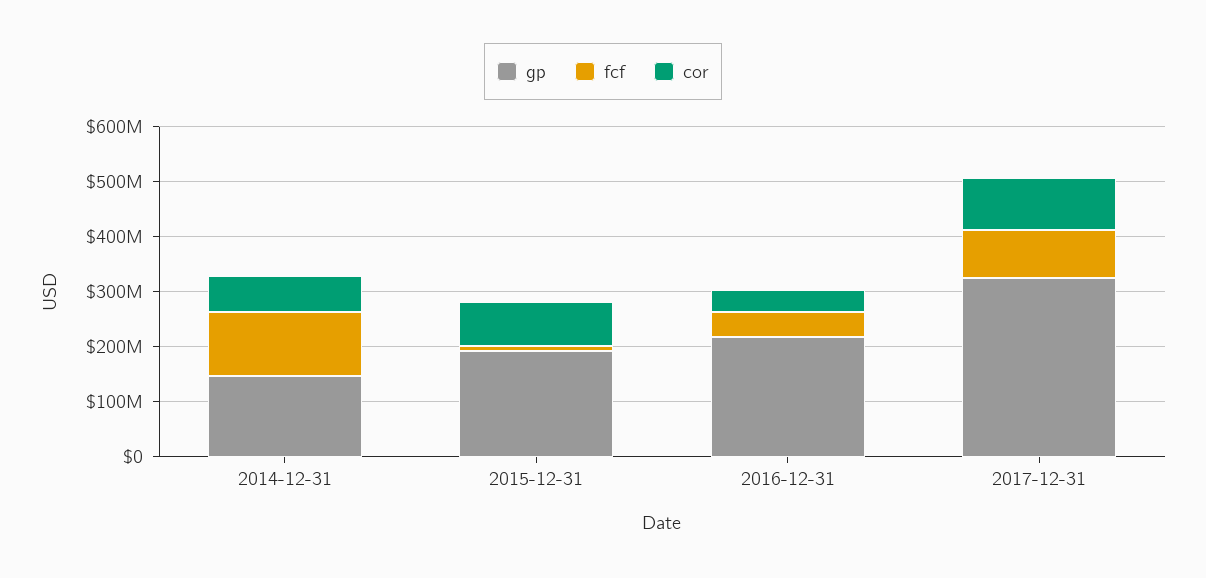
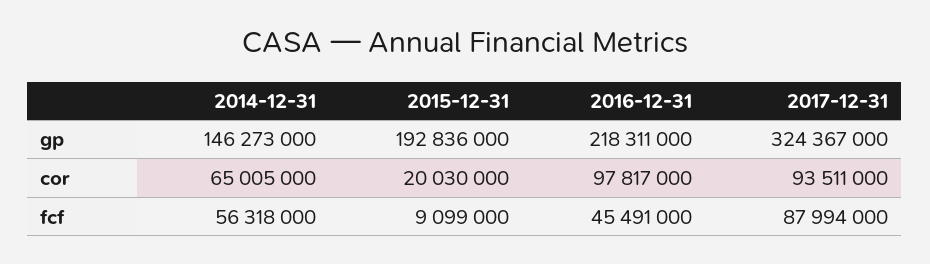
  {
    "gp": {
      "2014-12-31": 146273000,
      "2015-12-31": 192836000,
      "2016-12-31": 218311000,
      "2017-12-31": 324367000
    },
    "fcf": {
-     "2014-12-31": 120000000,
+     "2014-12-31": 56318000,
      "2015-12-31": 9099000,
      "2016-12-31": 45491000,
      "2017-12-31": 87994000
    },
    "cor": {
      "2014-12-31": 65005000,
-     "2015-12-31": 80000000,
+     "2015-12-31": 20030000,
-     "2016-12-31": 40000000,
+     "2016-12-31": 97817000,
      "2017-12-31": 93511000
    }
  }

